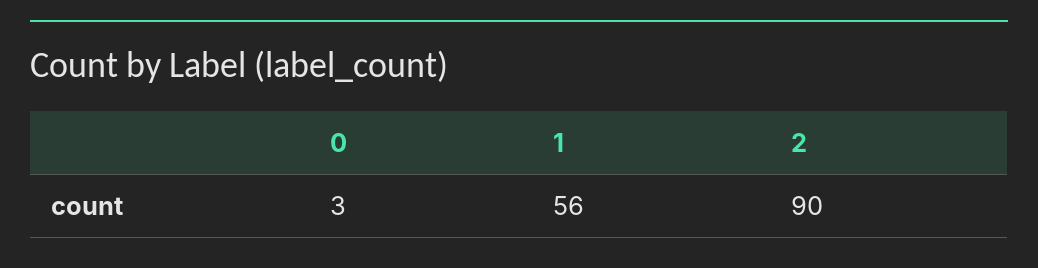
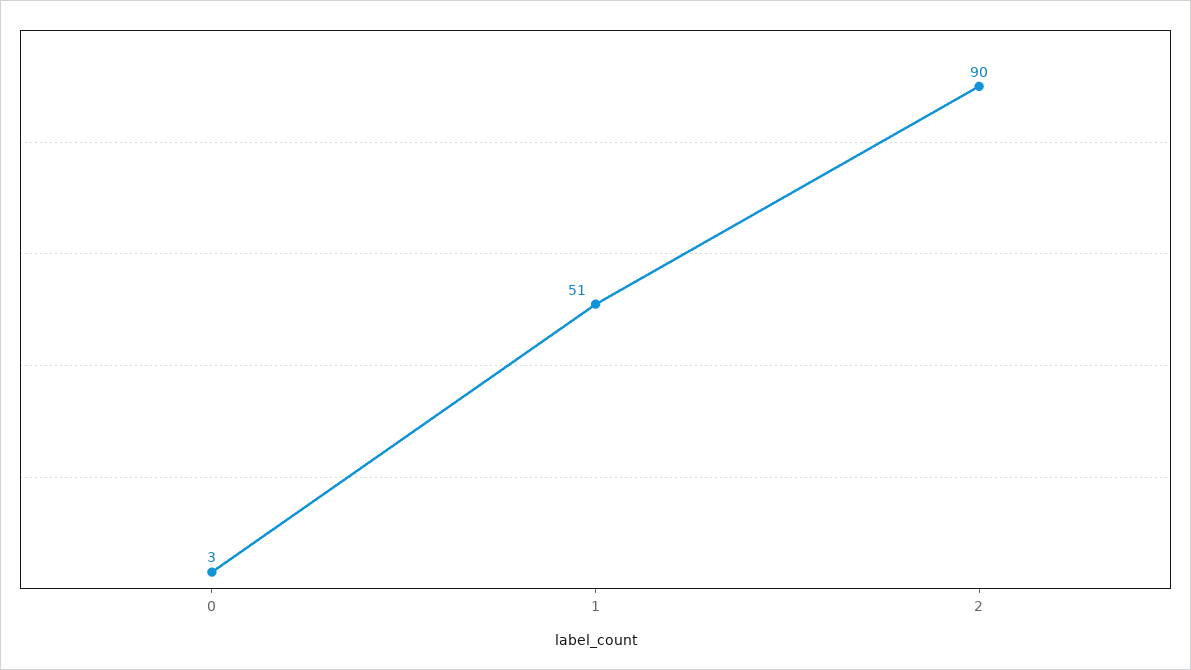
  {
    "0": 3,
-   "1": 56,
+   "1": 51,
    "2": 90
  }

